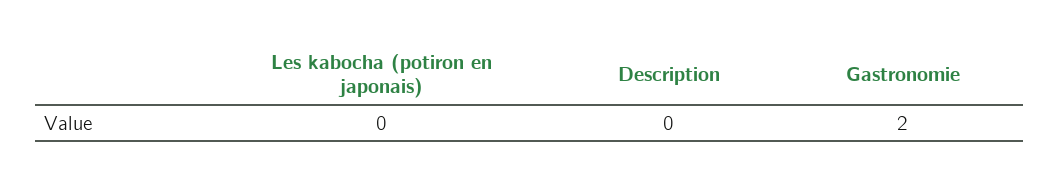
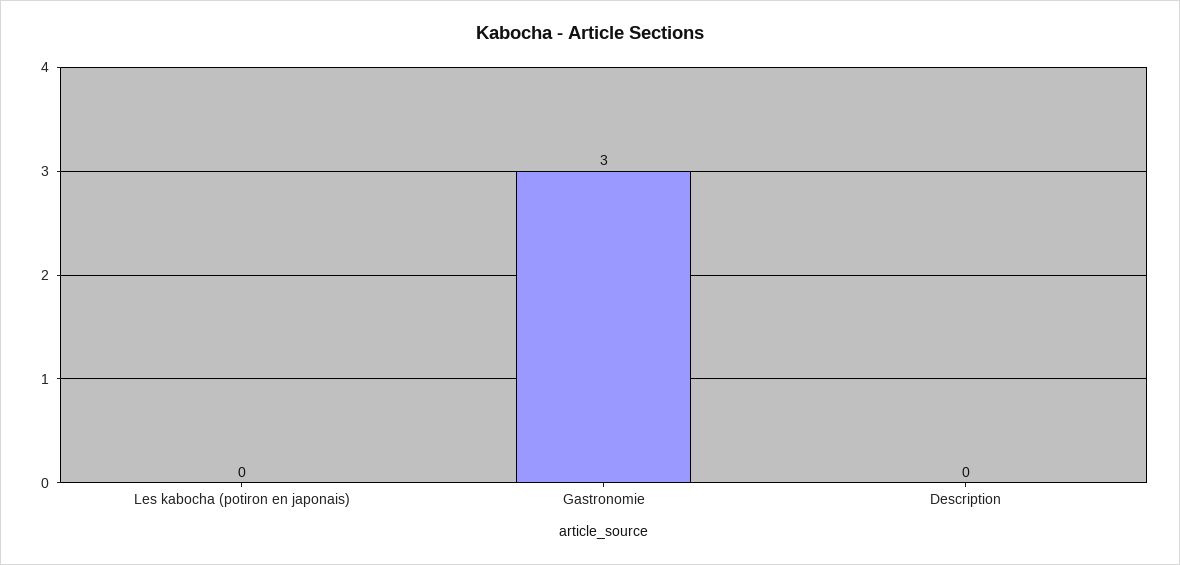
  {
    "Les kabocha (potiron en japonais)": 0,
    "Description": 0,
-   "Gastronomie": 2
+   "Gastronomie": 3
  }

